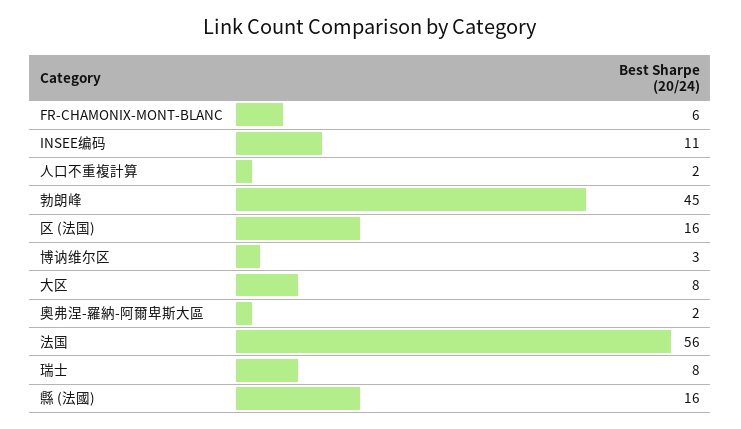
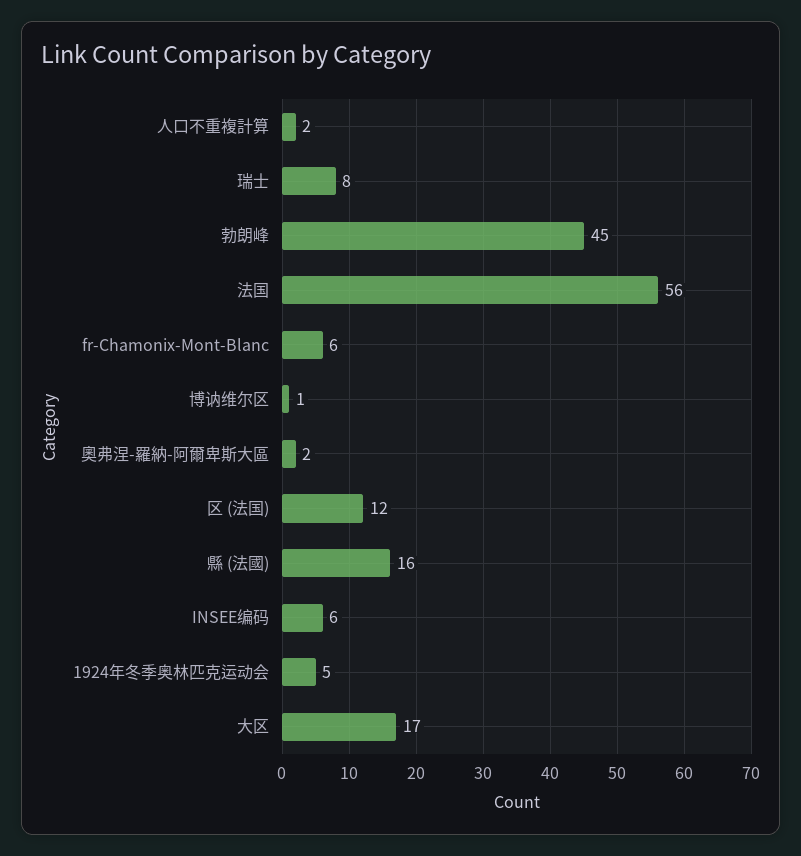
  {
    "FR-CHAMONIX-MONT-BLANC": 6,
-   "INSEE编码": 11,
+   "INSEE编码": 6,
    "人口不重複計算": 2,
    "勃朗峰": 45,
-   "区 (法国)": 16,
+   "区 (法国)": 12,
-   "博讷维尔区": 3,
+   "博讷维尔区": 1,
-   "大区": 8,
+   "大区": 17,
    "奧弗涅-羅納-阿爾卑斯大區": 2,
    "法国": 56,
    "瑞士": 8,
-   "縣 (法國)": 16
+   "縣 (法國)": 16,
+   "1924年冬季奥林匹克运动会": 5
  }

